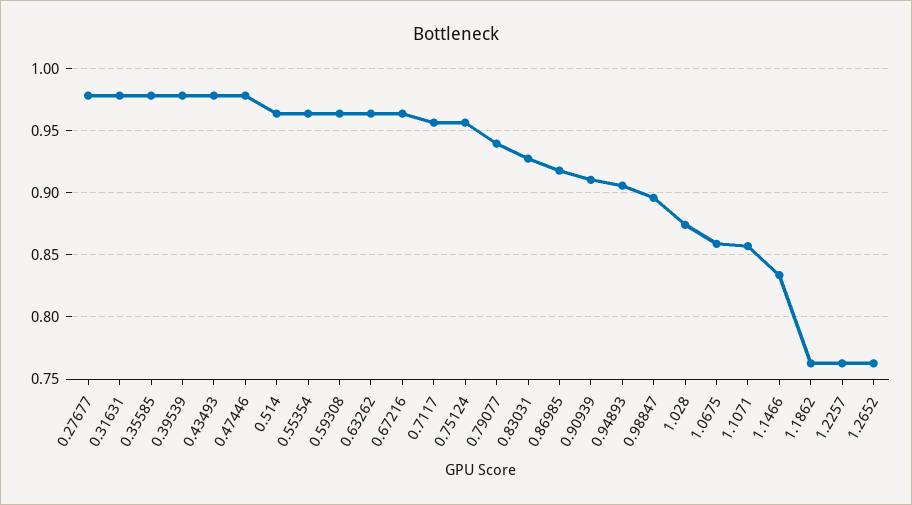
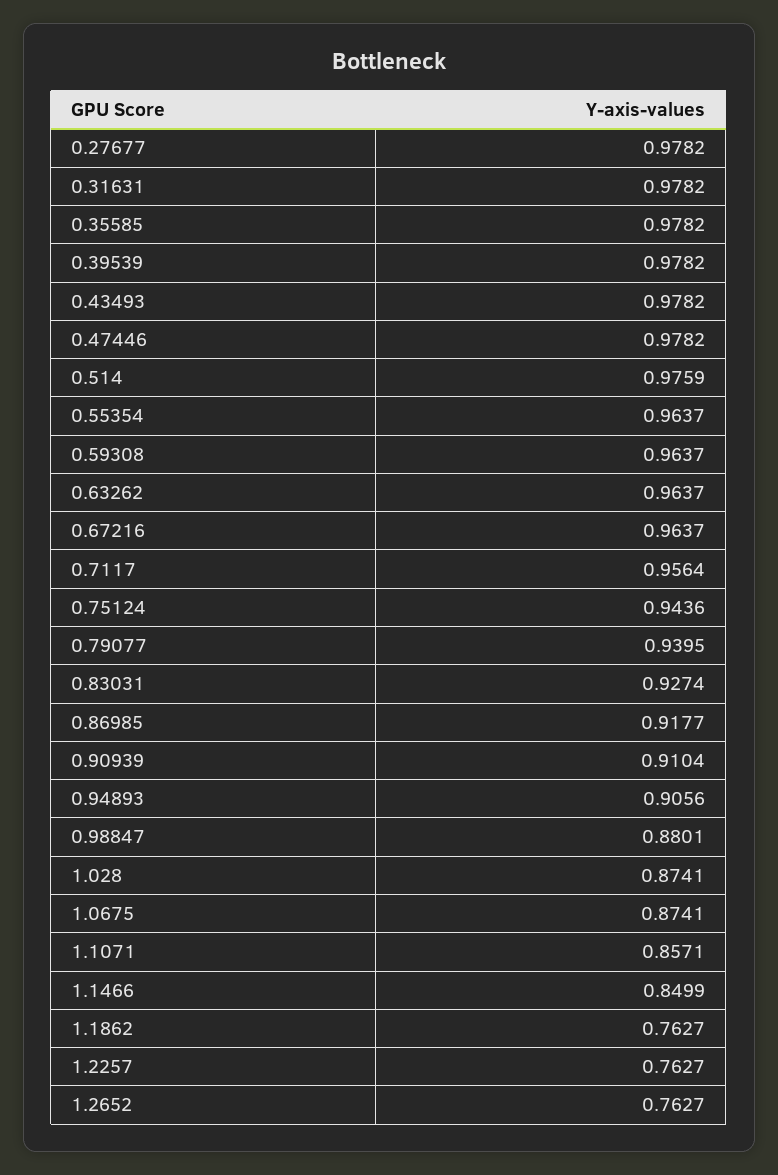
  {
    "0.27677": 0.9782,
    "0.31631": 0.9782,
    "0.35585": 0.9782,
    "0.39539": 0.9782,
    "0.43493": 0.9782,
    "0.47446": 0.9782,
-   "0.514": 0.965,
+   "0.514": 0.9759,
    "0.55354": 0.9637,
    "0.59308": 0.9637,
    "0.63262": 0.9637,
    "0.67216": 0.9637,
    "0.7117": 0.9564,
-   "0.75124": 0.955,
+   "0.75124": 0.9436,
    "0.79077": 0.9395,
    "0.83031": 0.9274,
    "0.86985": 0.9177,
    "0.90939": 0.9104,
    "0.94893": 0.9056,
-   "0.98847": 0.895,
+   "0.98847": 0.8801,
    "1.028": 0.8741,
-   "1.0675": 0.86,
+   "1.0675": 0.8741,
    "1.1071": 0.8571,
-   "1.1466": 0.835,
+   "1.1466": 0.8499,
    "1.1862": 0.7627,
    "1.2257": 0.7627,
    "1.2652": 0.7627
  }

